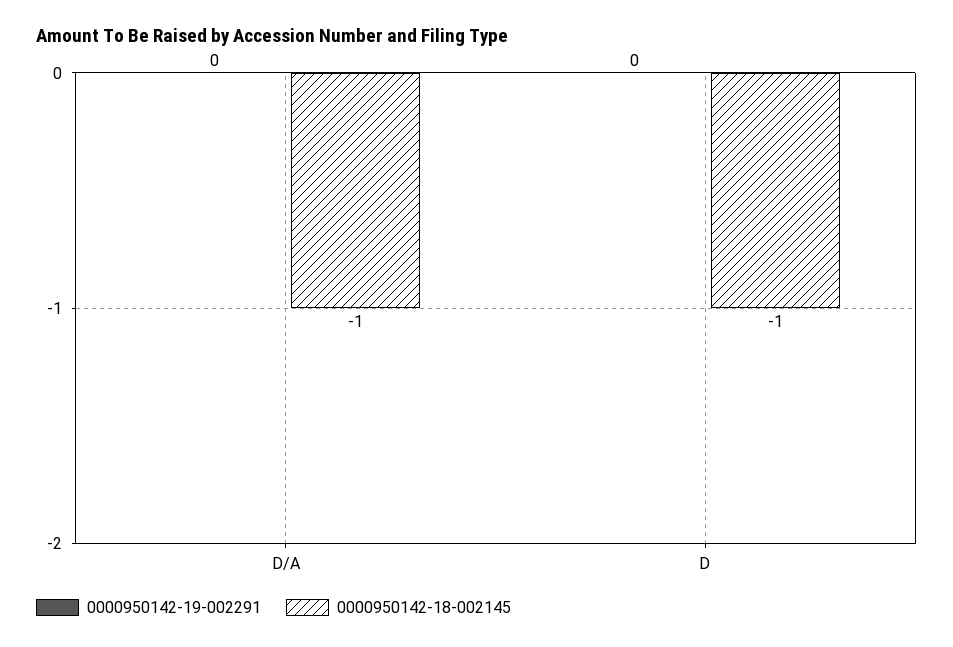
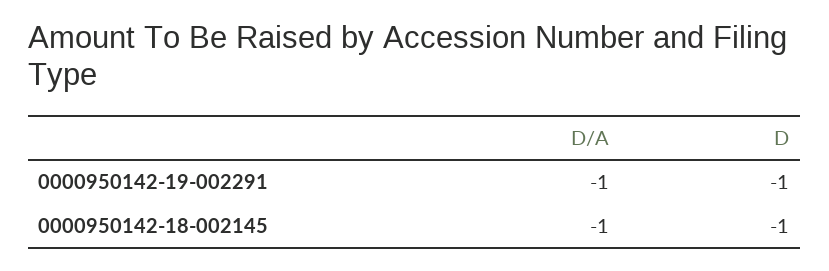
  {
    "0000950142-19-002291": {
-     "D/A": 0,
+     "D/A": -1,
-     "D": 0
+     "D": -1
    },
    "0000950142-18-002145": {
      "D/A": -1,
      "D": -1
    }
  }

